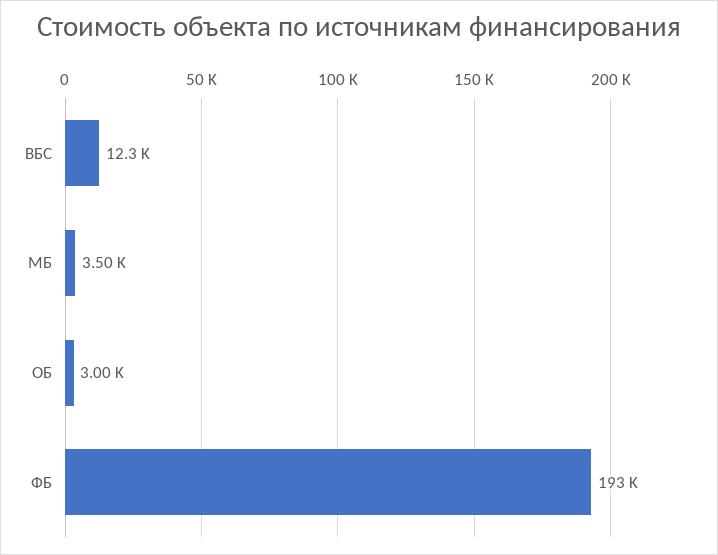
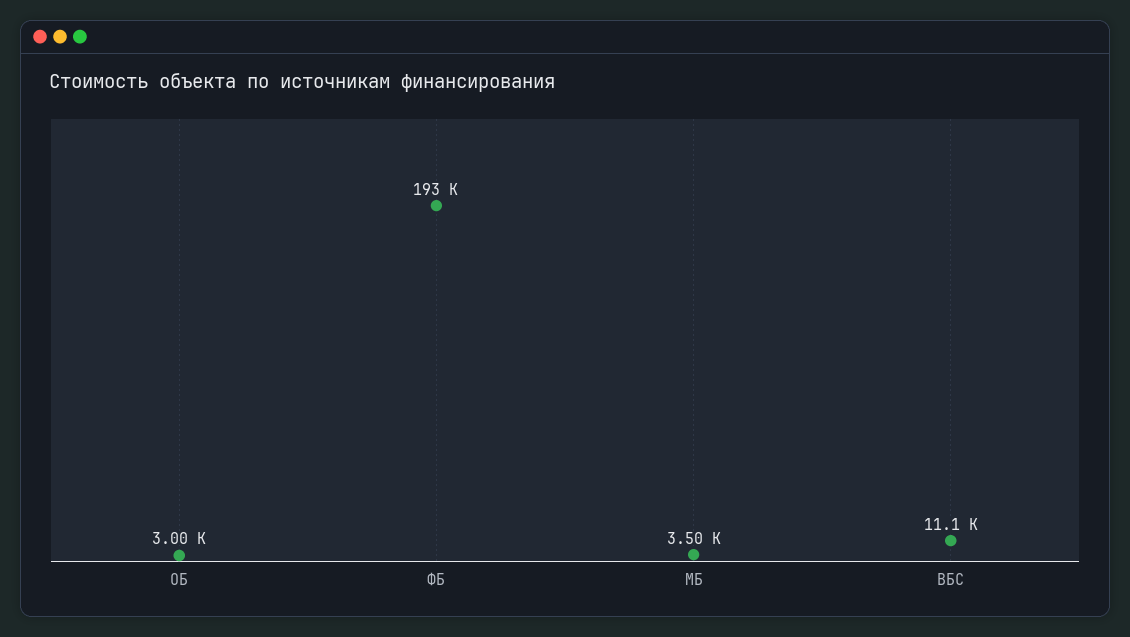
  {
-   "ВБС": 12300,
+   "ВБС": 11100,
    "МБ": 3500,
    "ОБ": 3000,
    "ФБ": 193000
  }

